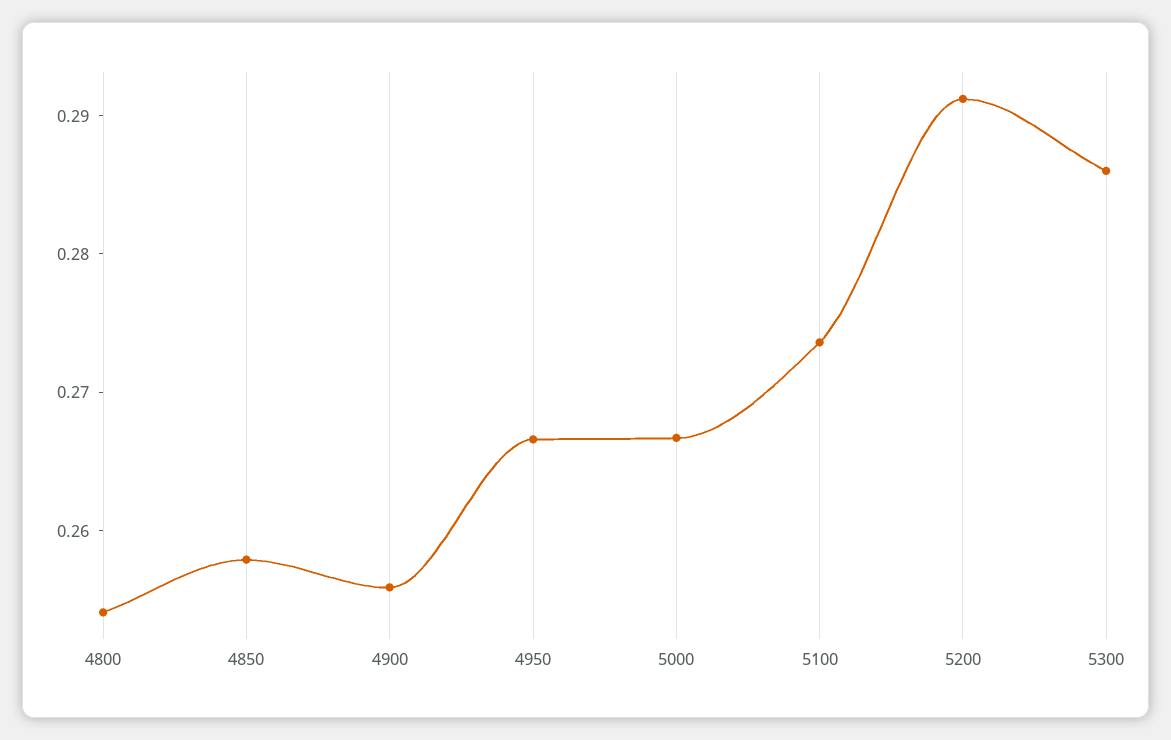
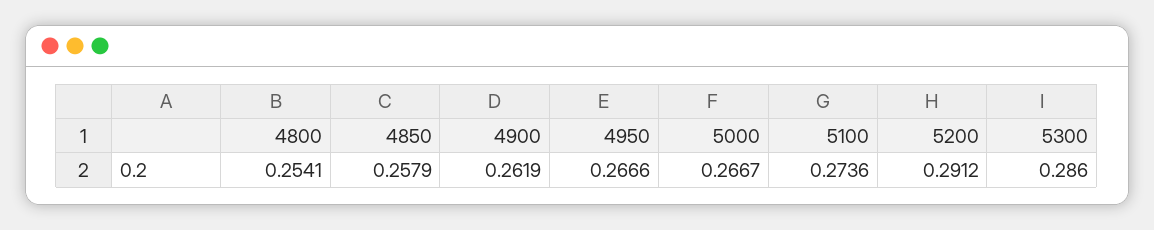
  {
    "4800": 0.2541,
    "4850": 0.2579,
-   "4900": 0.256,
+   "4900": 0.2619,
    "4950": 0.2666,
    "5000": 0.2667,
    "5100": 0.2736,
    "5200": 0.2912,
    "5300": 0.286
  }

